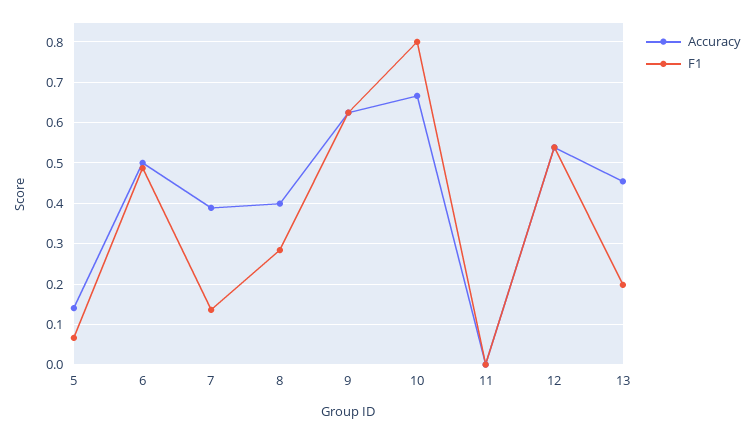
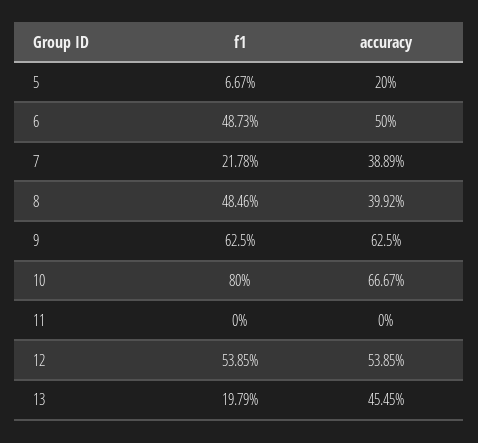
  {
    "Accuracy": {
-     "5": 0.14,
+     "5": 0.2,
      "6": 0.5,
      "7": 0.3889,
      "8": 0.3992,
      "9": 0.625,
      "10": 0.6667,
      "11": 0,
      "12": 0.5385,
      "13": 0.4545
    },
    "F1": {
      "5": 0.0667,
      "6": 0.4873,
-     "7": 0.14,
+     "7": 0.2178,
-     "8": 0.28,
+     "8": 0.4846,
      "9": 0.625,
      "10": 0.8,
      "11": 0,
      "12": 0.5385,
      "13": 0.1979
    }
  }

